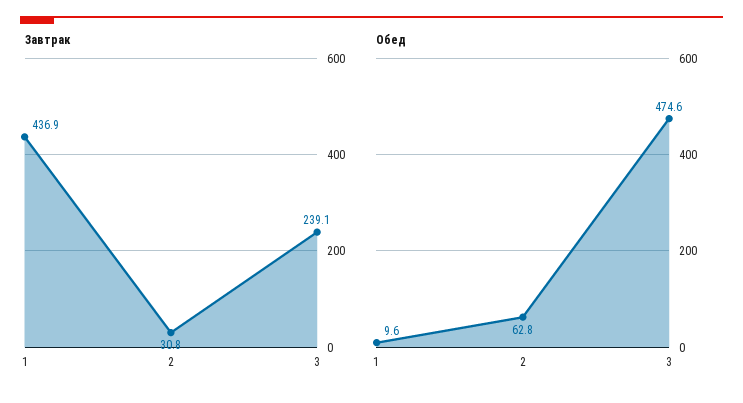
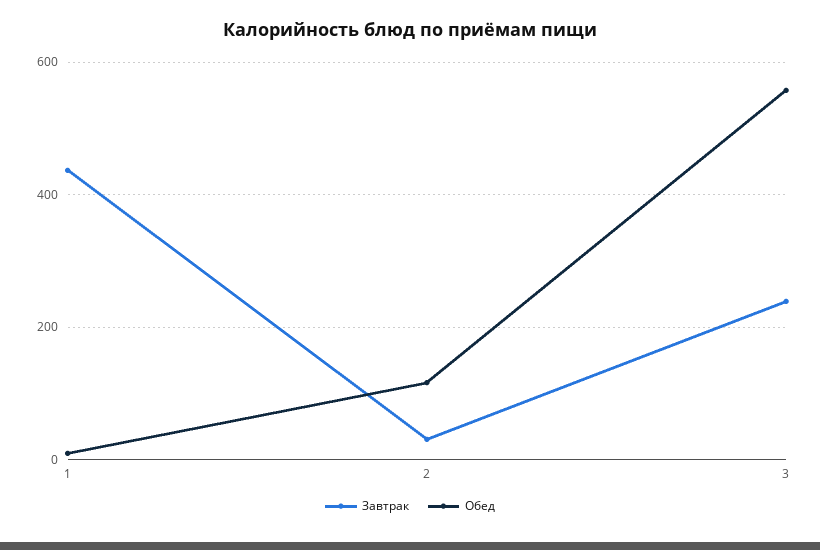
  {
    "Завтрак": {
      "1": 436.9,
      "2": 30.8,
      "3": 239.1
    },
    "Обед": {
      "1": 9.6,
-     "2": 62.8,
+     "2": 120,
-     "3": 474.6
+     "3": 560
    }
  }

